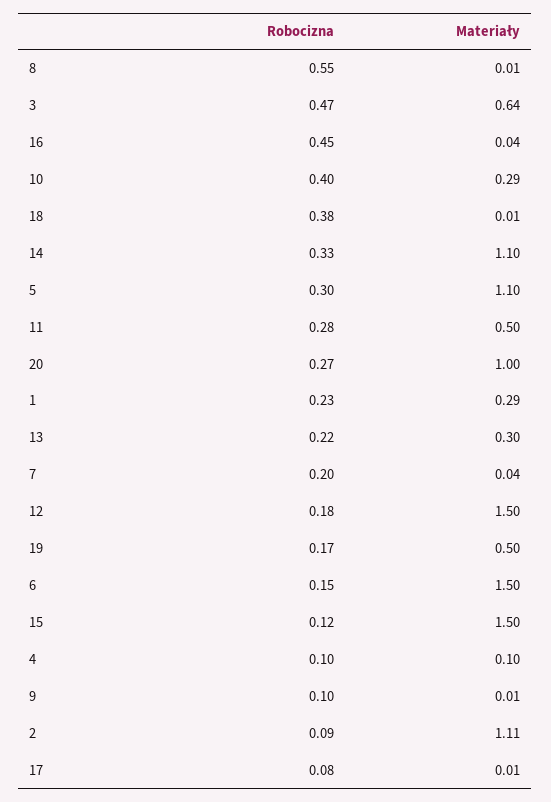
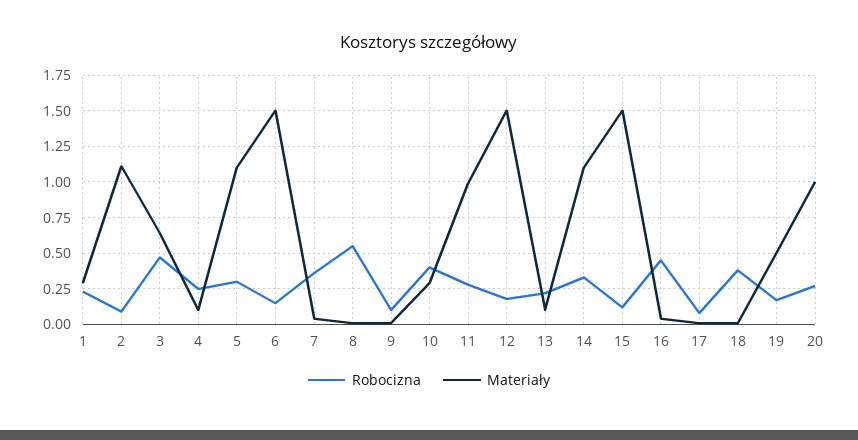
  {
    "Robocizna": {
      "8": 0.55,
      "3": 0.47,
      "16": 0.45,
      "10": 0.4,
      "18": 0.38,
      "14": 0.33,
      "5": 0.3,
      "11": 0.28,
      "20": 0.27,
      "1": 0.23,
      "13": 0.22,
-     "7": 0.2,
+     "7": 0.35,
      "12": 0.18,
      "19": 0.17,
      "6": 0.15,
      "15": 0.12,
-     "4": 0.1,
+     "4": 0.25,
      "9": 0.1,
      "2": 0.09,
      "17": 0.08
    },
    "Materiały": {
      "8": 0.01,
      "3": 0.64,
      "16": 0.04,
      "10": 0.29,
      "18": 0.01,
      "14": 1.1,
      "5": 1.1,
-     "11": 0.5,
+     "11": 1,
      "20": 1,
      "1": 0.29,
-     "13": 0.3,
+     "13": 0.1,
      "7": 0.04,
      "12": 1.5,
      "19": 0.5,
      "6": 1.5,
      "15": 1.5,
      "4": 0.1,
      "9": 0.01,
      "2": 1.11,
      "17": 0.01
    }
  }

